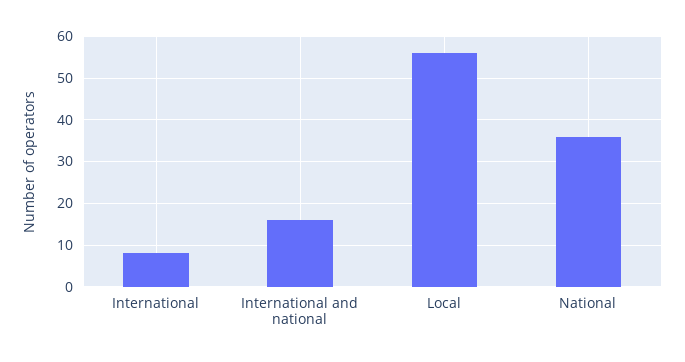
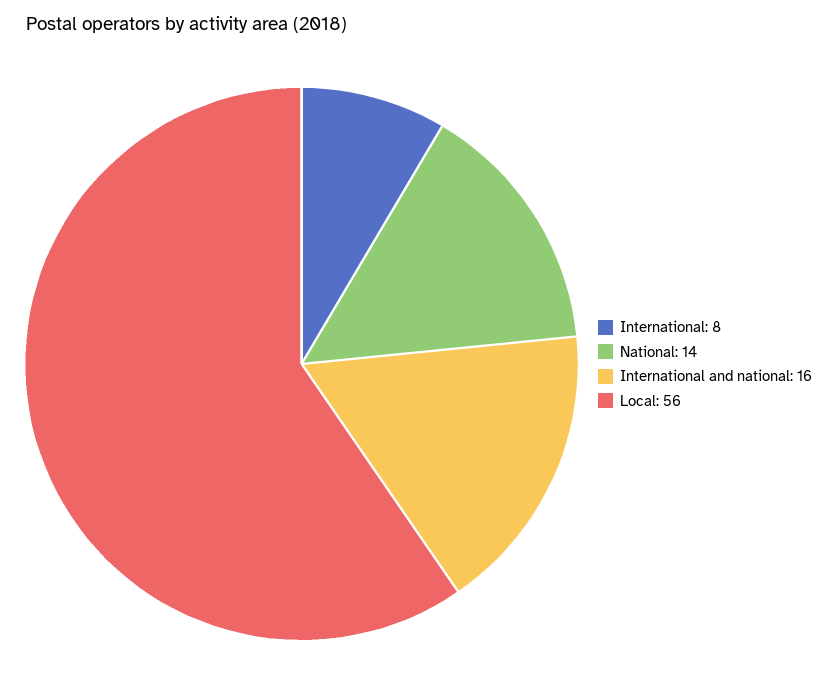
  {
    "International": 8,
    "International and national": 16,
    "Local": 56,
-   "National": 35
+   "National": 14
  }

